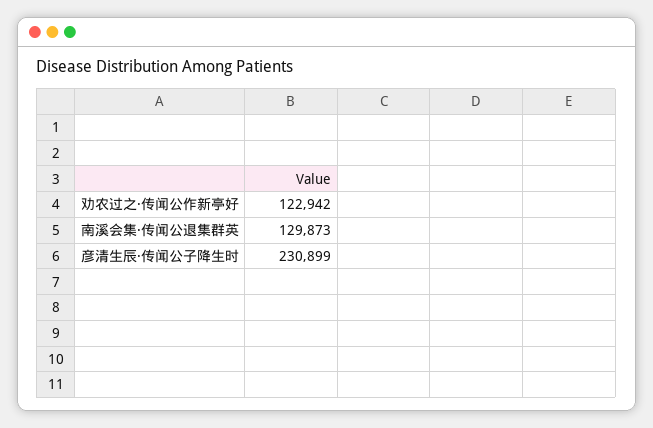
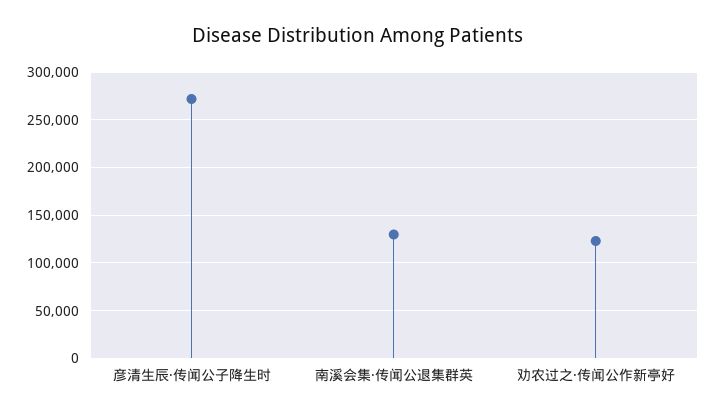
  {
    "劝农过之·传闻公作新亭好": 122942,
    "南溪会集·传闻公退集群英": 129873,
-   "彦清生辰·传闻公子降生时": 230899
+   "彦清生辰·传闻公子降生时": 270000
  }

